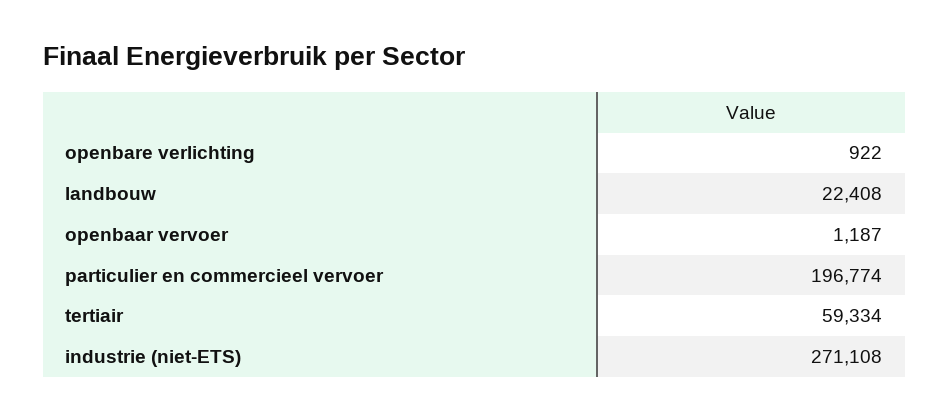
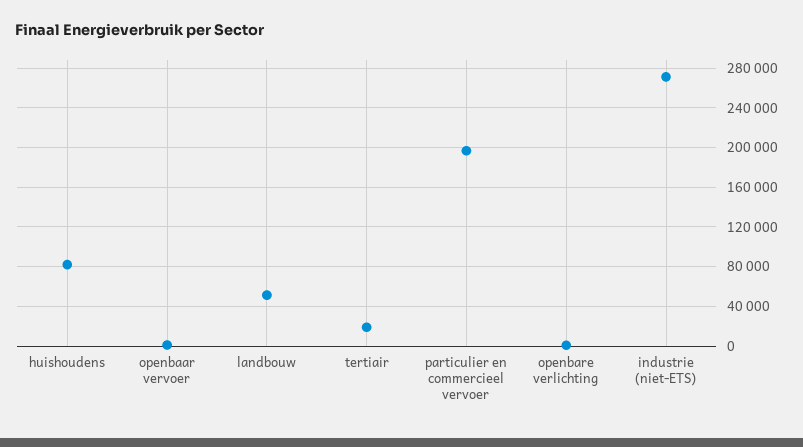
  {
    "openbare verlichting": 922,
-   "landbouw": 22408,
+   "landbouw": 50000,
    "openbaar vervoer": 1187,
    "particulier en commercieel vervoer": 196774,
-   "tertiair": 59334,
+   "tertiair": 20000,
-   "industrie (niet-ETS)": 271108
+   "industrie (niet-ETS)": 271108,
+   "huishoudens": 80000
  }

